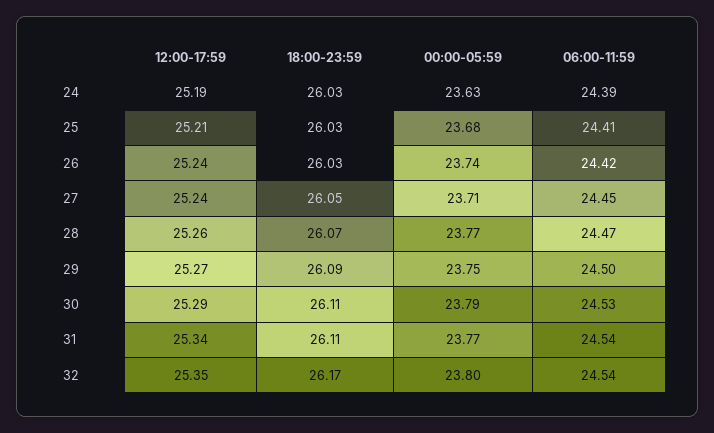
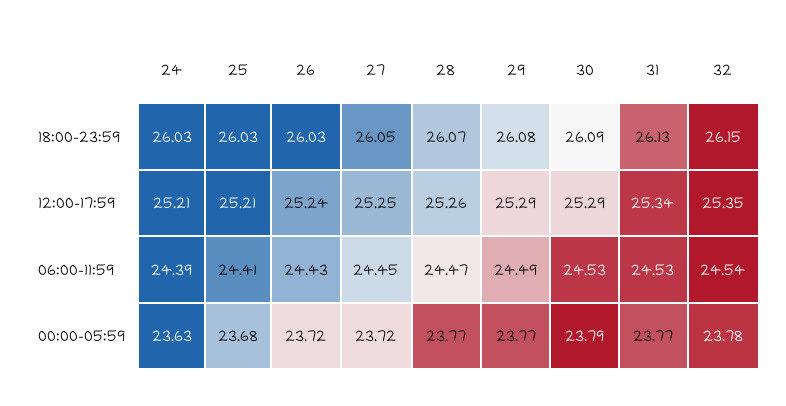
  {
    "12:00-17:59": {
-     "24": 25.19,
+     "24": 25.21,
      "25": 25.21,
      "26": 25.24,
-     "27": 25.24,
+     "27": 25.25,
      "28": 25.26,
-     "29": 25.27,
+     "29": 25.29,
      "30": 25.29,
      "31": 25.34,
      "32": 25.35
    },
    "18:00-23:59": {
      "24": 26.03,
      "25": 26.03,
      "26": 26.03,
      "27": 26.05,
      "28": 26.07,
-     "29": 26.09,
+     "29": 26.08,
-     "30": 26.11,
+     "30": 26.09,
-     "31": 26.11,
+     "31": 26.13,
-     "32": 26.17
+     "32": 26.15
    },
    "00:00-05:59": {
      "24": 23.63,
      "25": 23.68,
-     "26": 23.74,
+     "26": 23.72,
-     "27": 23.71,
+     "27": 23.72,
      "28": 23.77,
-     "29": 23.75,
+     "29": 23.77,
      "30": 23.79,
      "31": 23.77,
-     "32": 23.8
+     "32": 23.78
    },
    "06:00-11:59": {
      "24": 24.39,
      "25": 24.41,
-     "26": 24.42,
+     "26": 24.43,
      "27": 24.45,
      "28": 24.47,
-     "29": 24.5,
+     "29": 24.49,
      "30": 24.53,
-     "31": 24.54,
+     "31": 24.53,
      "32": 24.54
    }
  }

